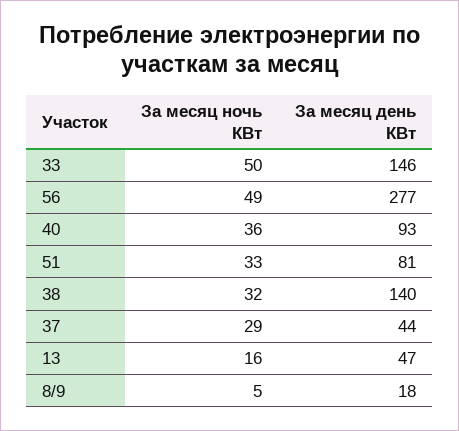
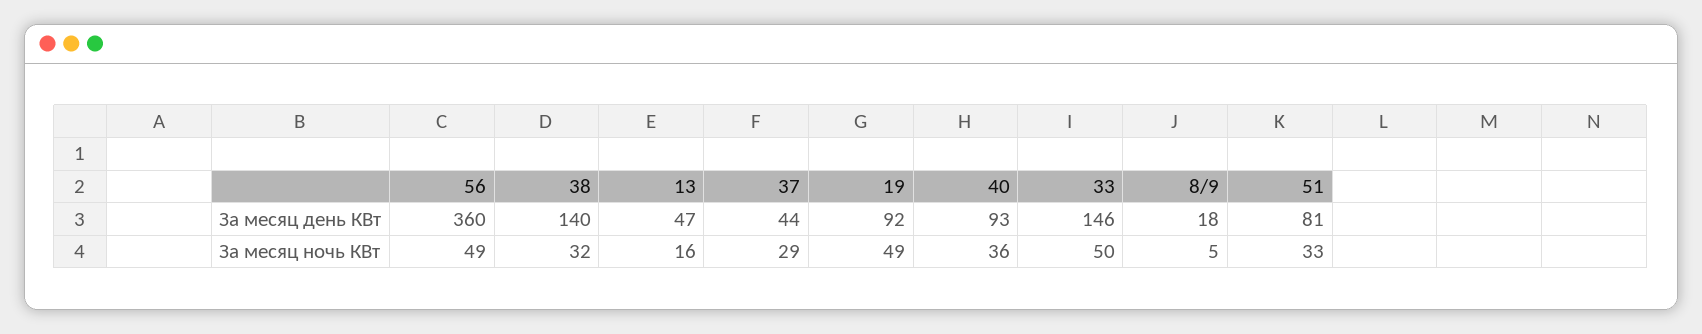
  {
    "За месяц ночь КВт": {
      "33": 50,
      "56": 49,
      "40": 36,
      "51": 33,
      "38": 32,
      "37": 29,
      "13": 16,
-     "8/9": 5
+     "8/9": 5,
+     "19": 49
    },
    "За месяц день КВт": {
      "33": 146,
-     "56": 277,
+     "56": 360,
      "40": 93,
      "51": 81,
      "38": 140,
      "37": 44,
      "13": 47,
-     "8/9": 18
+     "8/9": 18,
+     "19": 92
    }
  }

